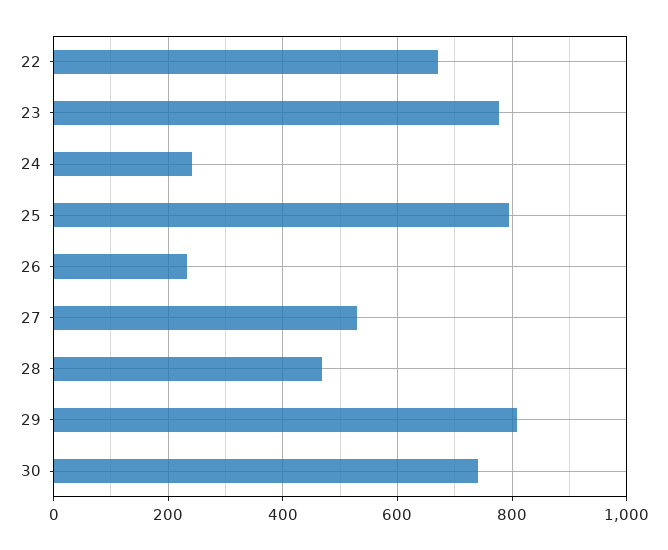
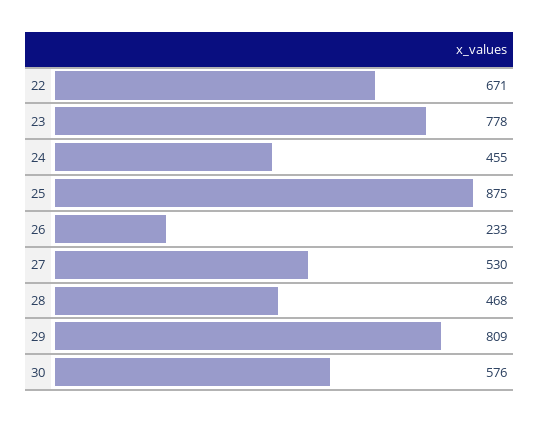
  {
    "22": 671,
    "23": 778,
-   "24": 240,
+   "24": 455,
-   "25": 800,
+   "25": 875,
    "26": 233,
    "27": 530,
    "28": 468,
    "29": 809,
-   "30": 740
+   "30": 576
  }

